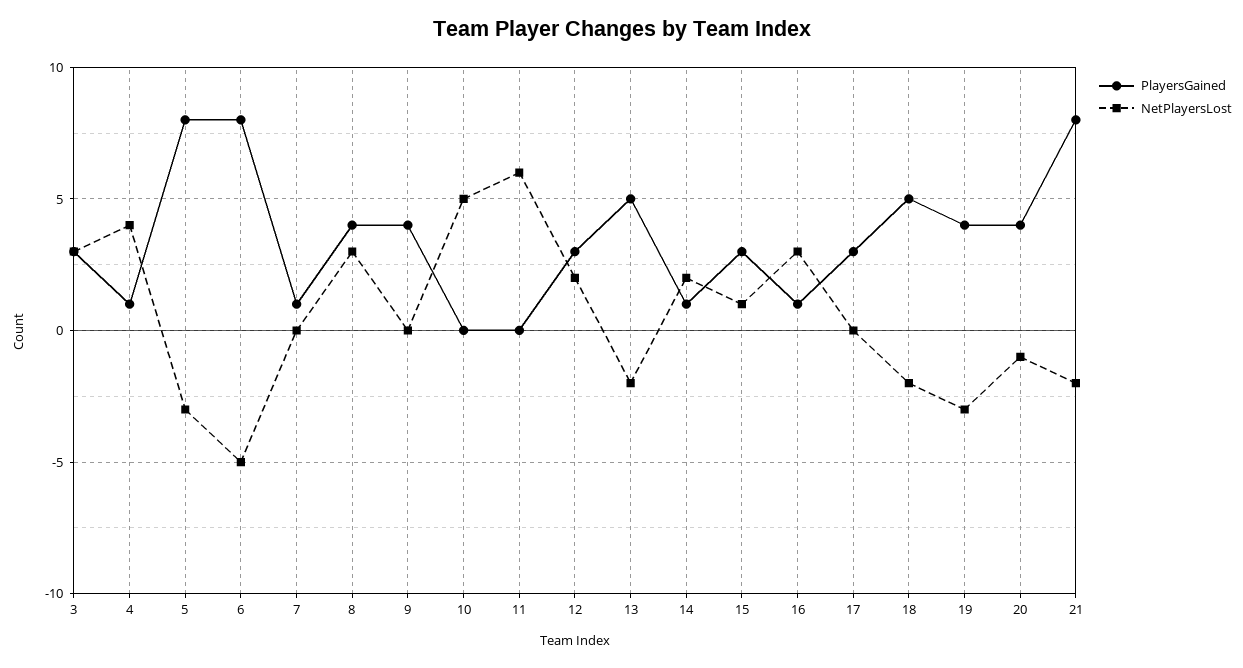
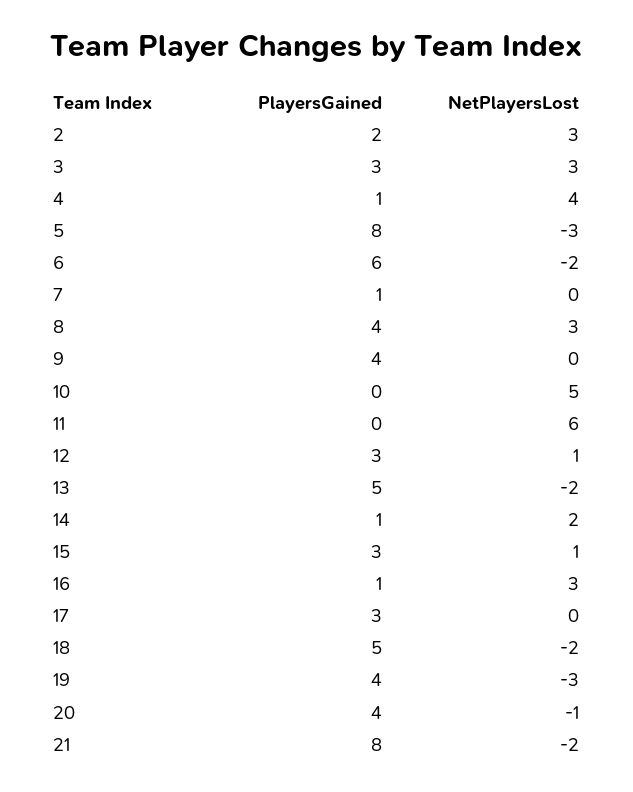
  {
    "PlayersGained": {
      "3": 3,
      "4": 1,
      "5": 8,
-     "6": 8,
+     "6": 6,
      "7": 1,
      "8": 4,
      "9": 4,
      "10": 0,
      "11": 0,
      "12": 3,
      "13": 5,
      "14": 1,
      "15": 3,
      "16": 1,
      "17": 3,
      "18": 5,
      "19": 4,
      "20": 4,
-     "21": 8
+     "21": 8,
+     "2": 2
    },
    "NetPlayersLost": {
      "3": 3,
      "4": 4,
      "5": -3,
-     "6": -5,
+     "6": -2,
      "7": 0,
      "8": 3,
      "9": 0,
      "10": 5,
      "11": 6,
-     "12": 2,
+     "12": 1,
      "13": -2,
      "14": 2,
      "15": 1,
      "16": 3,
      "17": 0,
      "18": -2,
      "19": -3,
      "20": -1,
-     "21": -2
+     "21": -2,
+     "2": 3
    }
  }

